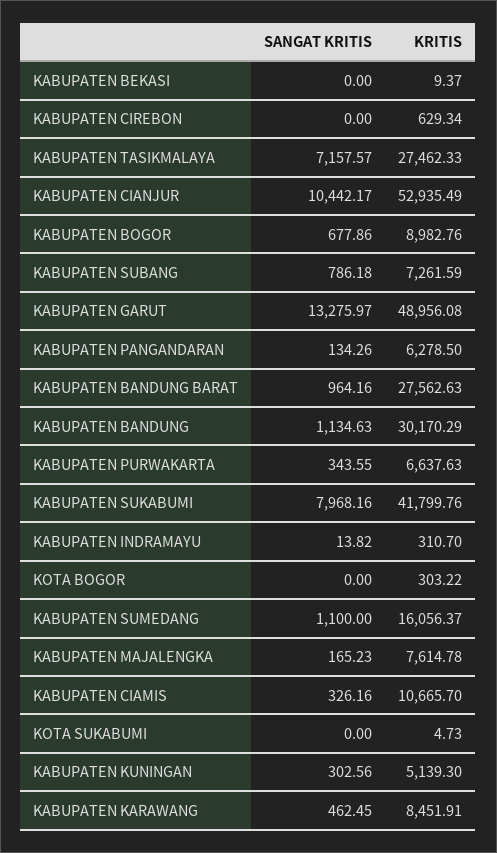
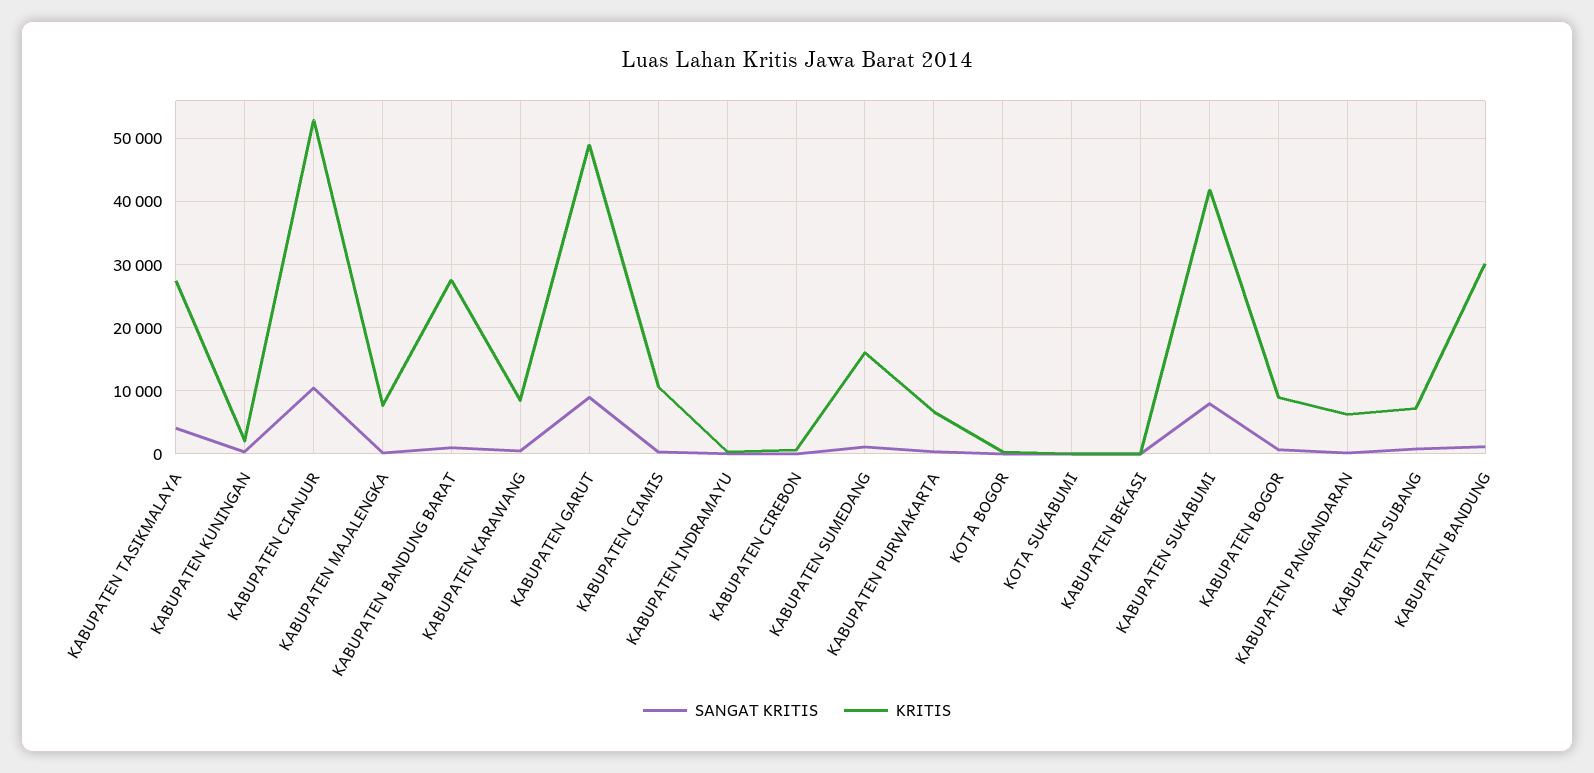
  {
    "SANGAT KRITIS": {
      "KABUPATEN BEKASI": 0,
      "KABUPATEN CIREBON": 0,
-     "KABUPATEN TASIKMALAYA": 7157.57,
+     "KABUPATEN TASIKMALAYA": 4000,
      "KABUPATEN CIANJUR": 10442.17,
      "KABUPATEN BOGOR": 677.86,
      "KABUPATEN SUBANG": 786.18,
-     "KABUPATEN GARUT": 13275.97,
+     "KABUPATEN GARUT": 9000,
      "KABUPATEN PANGANDARAN": 134.26,
      "KABUPATEN BANDUNG BARAT": 964.16,
      "KABUPATEN BANDUNG": 1134.63,
      "KABUPATEN PURWAKARTA": 343.55,
      "KABUPATEN SUKABUMI": 7968.16,
      "KABUPATEN INDRAMAYU": 13.82,
      "KOTA BOGOR": 0,
      "KABUPATEN SUMEDANG": 1100,
      "KABUPATEN MAJALENGKA": 165.23,
      "KABUPATEN CIAMIS": 326.16,
      "KOTA SUKABUMI": 0,
      "KABUPATEN KUNINGAN": 302.56,
      "KABUPATEN KARAWANG": 462.45
    },
    "KRITIS": {
      "KABUPATEN BEKASI": 9.37,
      "KABUPATEN CIREBON": 629.34,
      "KABUPATEN TASIKMALAYA": 27462.33,
      "KABUPATEN CIANJUR": 52935.49,
      "KABUPATEN BOGOR": 8982.76,
      "KABUPATEN SUBANG": 7261.59,
      "KABUPATEN GARUT": 48956.08,
      "KABUPATEN PANGANDARAN": 6278.5,
      "KABUPATEN BANDUNG BARAT": 27562.63,
      "KABUPATEN BANDUNG": 30170.29,
      "KABUPATEN PURWAKARTA": 6637.63,
      "KABUPATEN SUKABUMI": 41799.76,
      "KABUPATEN INDRAMAYU": 310.7,
      "KOTA BOGOR": 303.22,
      "KABUPATEN SUMEDANG": 16056.37,
      "KABUPATEN MAJALENGKA": 7614.78,
      "KABUPATEN CIAMIS": 10665.7,
      "KOTA SUKABUMI": 4.73,
-     "KABUPATEN KUNINGAN": 5139.3,
+     "KABUPATEN KUNINGAN": 2000,
      "KABUPATEN KARAWANG": 8451.91
    }
  }

